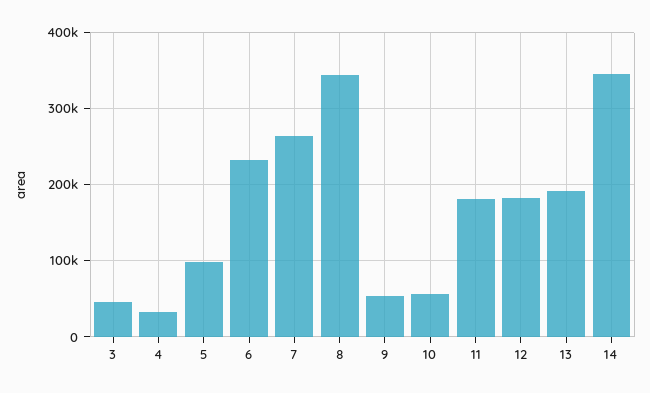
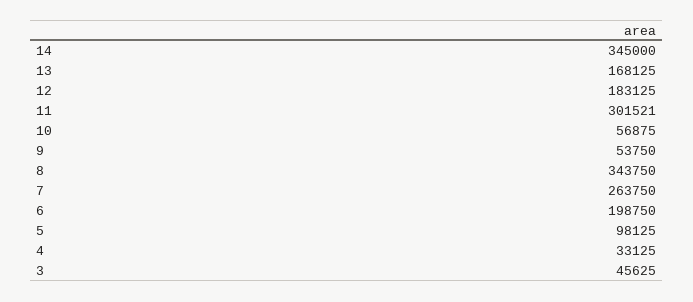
  {
    "3": 45625,
    "4": 33125,
    "5": 98125,
-   "6": 230000,
+   "6": 198750,
    "7": 263750,
    "8": 343750,
    "9": 53750,
    "10": 56875,
-   "11": 180000,
+   "11": 301521,
    "12": 183125,
-   "13": 190000,
+   "13": 168125,
    "14": 345000
  }

